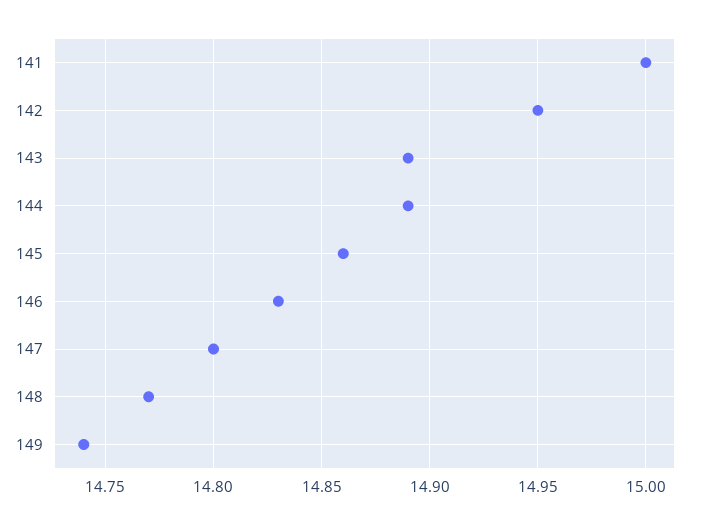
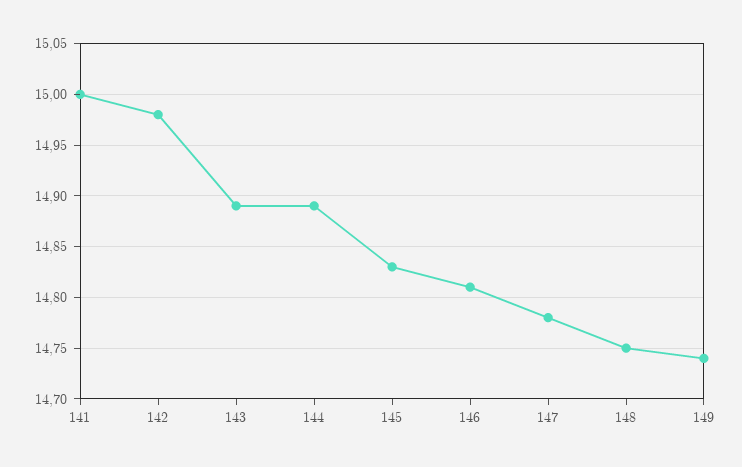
  {
    "141": 15,
-   "142": 14.95,
+   "142": 14.98,
    "143": 14.89,
    "144": 14.89,
-   "145": 14.86,
+   "145": 14.83,
-   "146": 14.83,
+   "146": 14.81,
-   "147": 14.8,
+   "147": 14.78,
-   "148": 14.77,
+   "148": 14.75,
    "149": 14.74
  }

